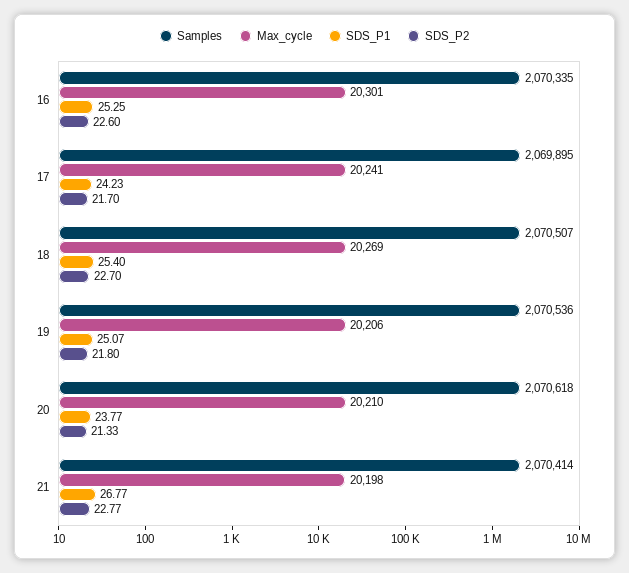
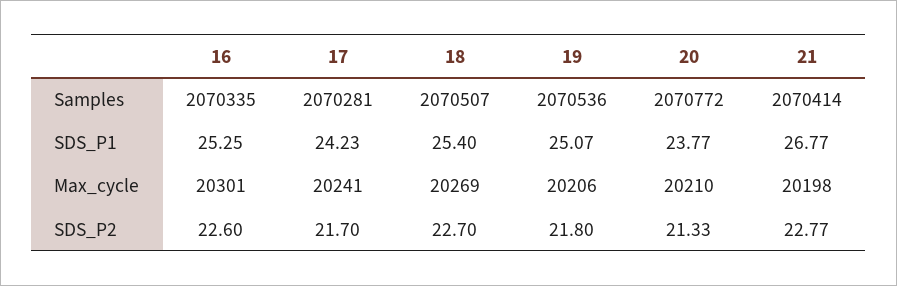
  {
    "Samples": {
      "16": 2070335,
-     "17": 2069895,
+     "17": 2070281,
      "18": 2070507,
      "19": 2070536,
-     "20": 2070618,
+     "20": 2070772,
      "21": 2070414
    },
    "Max_cycle": {
      "16": 20301,
      "17": 20241,
      "18": 20269,
      "19": 20206,
      "20": 20210,
      "21": 20198
    },
    "SDS_P1": {
      "16": 25.25,
      "17": 24.23,
      "18": 25.4,
      "19": 25.07,
      "20": 23.77,
      "21": 26.77
    },
    "SDS_P2": {
      "16": 22.6,
      "17": 21.7,
      "18": 22.7,
      "19": 21.8,
      "20": 21.33,
      "21": 22.77
    }
  }

